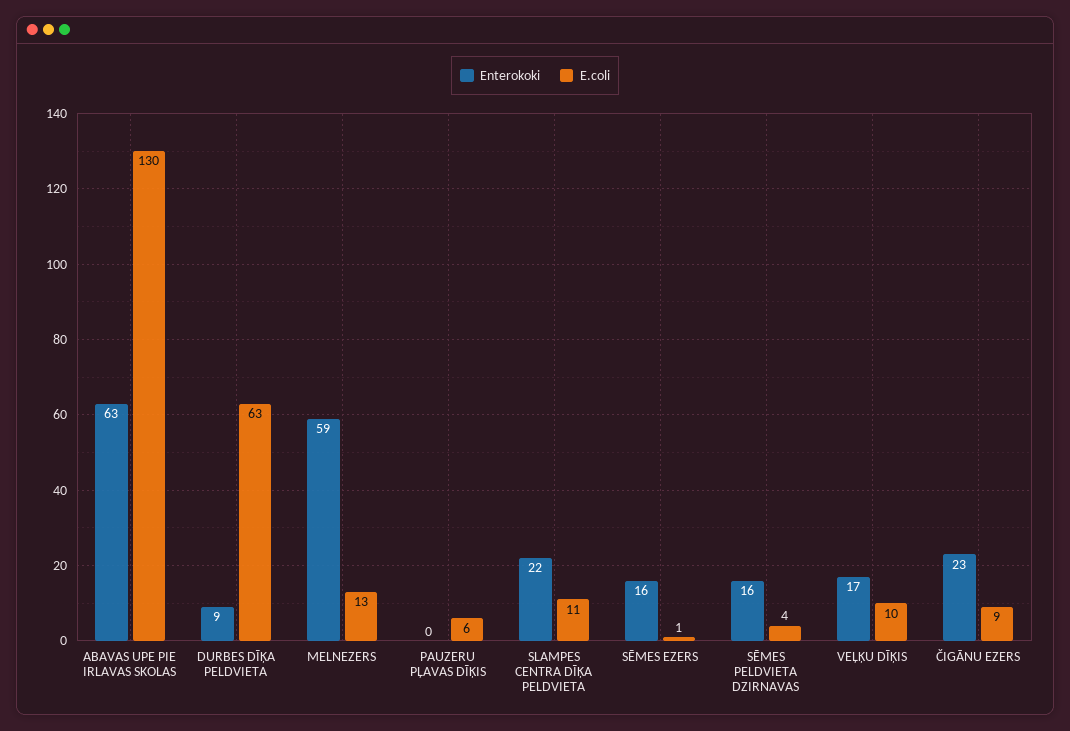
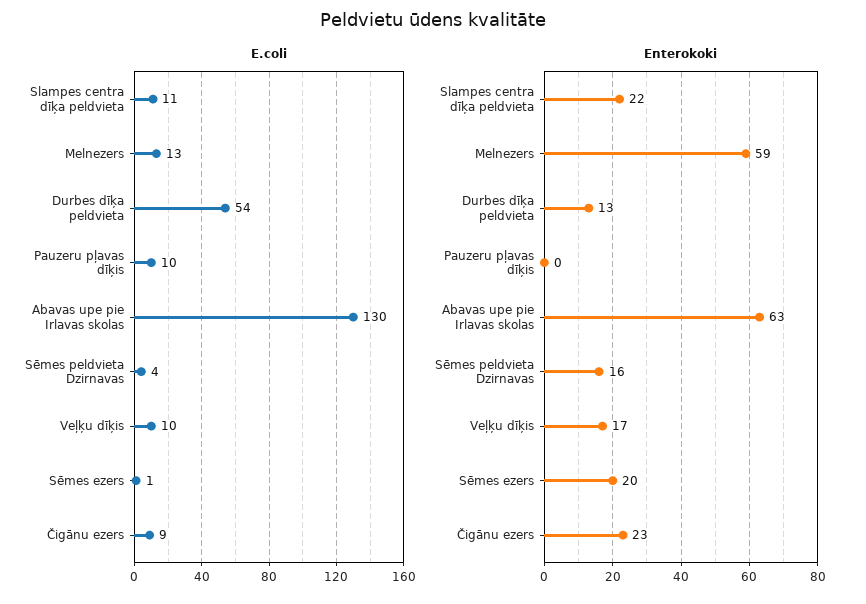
  {
    "Enterokoki": {
      "ABAVAS UPE PIE IRLAVAS SKOLAS": 63,
-     "DURBES DĪĶA PELDVIETA": 9,
+     "DURBES DĪĶA PELDVIETA": 13,
      "MELNEZERS": 59,
      "PAUZERU PĻAVAS DĪĶIS": 0,
      "SLAMPES CENTRA DĪĶA PELDVIETA": 22,
-     "SĒMES EZERS": 16,
+     "SĒMES EZERS": 20,
      "SĒMES PELDVIETA DZIRNAVAS": 16,
      "VEĻĶU DĪĶIS": 17,
      "ČIGĀNU EZERS": 23
    },
    "E.coli": {
      "ABAVAS UPE PIE IRLAVAS SKOLAS": 130,
-     "DURBES DĪĶA PELDVIETA": 63,
+     "DURBES DĪĶA PELDVIETA": 54,
      "MELNEZERS": 13,
-     "PAUZERU PĻAVAS DĪĶIS": 6,
+     "PAUZERU PĻAVAS DĪĶIS": 10,
      "SLAMPES CENTRA DĪĶA PELDVIETA": 11,
      "SĒMES EZERS": 1,
      "SĒMES PELDVIETA DZIRNAVAS": 4,
      "VEĻĶU DĪĶIS": 10,
      "ČIGĀNU EZERS": 9
    }
  }

